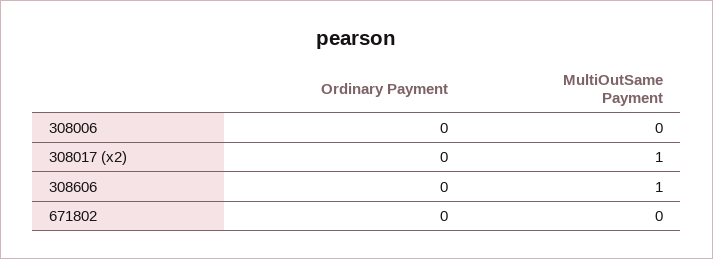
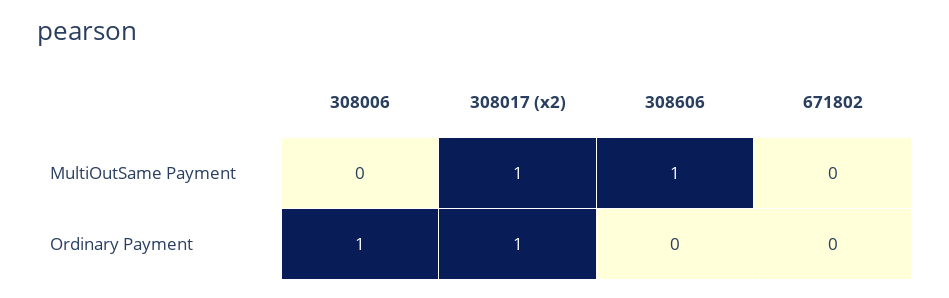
  {
    "Ordinary Payment": {
-     "308006": 0,
+     "308006": 1,
-     "308017 (x2)": 0,
+     "308017 (x2)": 1,
      "308606": 0,
      "671802": 0
    },
    "MultiOutSame Payment": {
      "308006": 0,
      "308017 (x2)": 1,
      "308606": 1,
      "671802": 0
    }
  }

